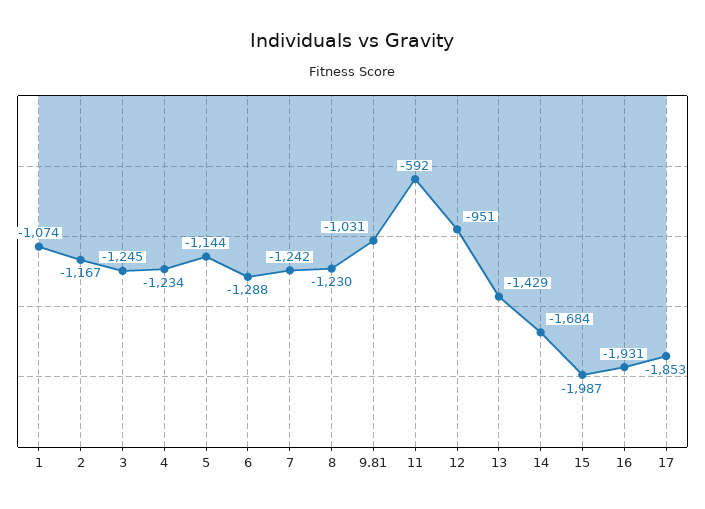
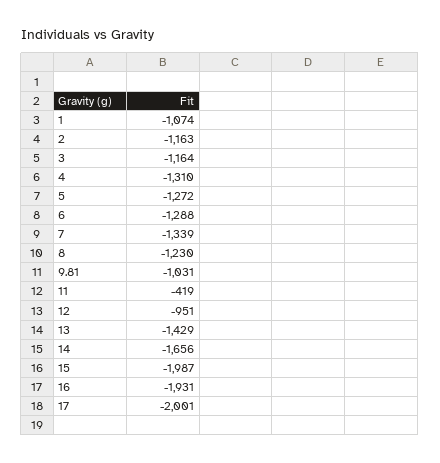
  {
    "1": -1074,
-   "2": -1167,
+   "2": -1163,
-   "3": -1245,
+   "3": -1164,
-   "4": -1234,
+   "4": -1310,
-   "5": -1144,
+   "5": -1272,
    "6": -1288,
-   "7": -1242,
+   "7": -1339,
    "8": -1230,
    "9.81": -1031,
-   "11": -592,
+   "11": -419,
    "12": -951,
    "13": -1429,
-   "14": -1684,
+   "14": -1656,
    "15": -1987,
    "16": -1931,
-   "17": -1853
+   "17": -2001
  }

